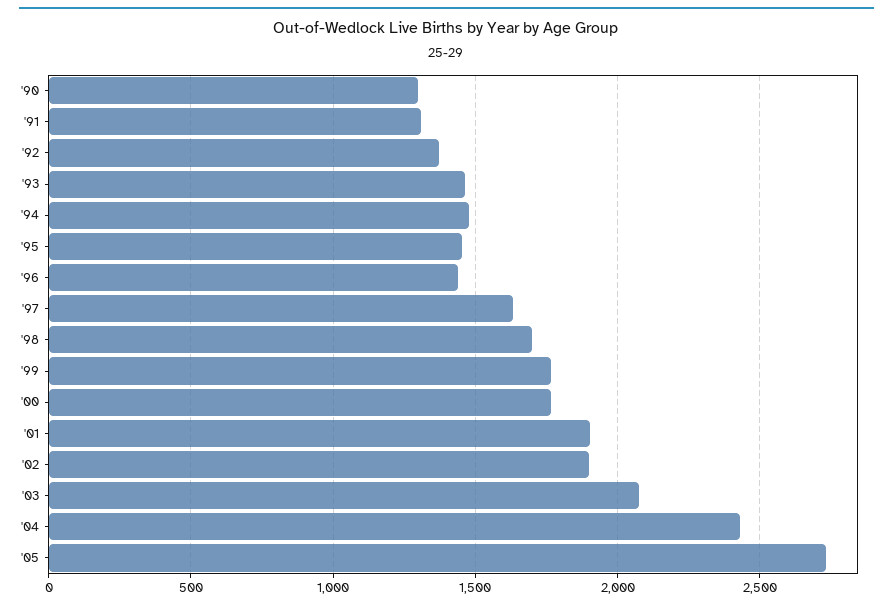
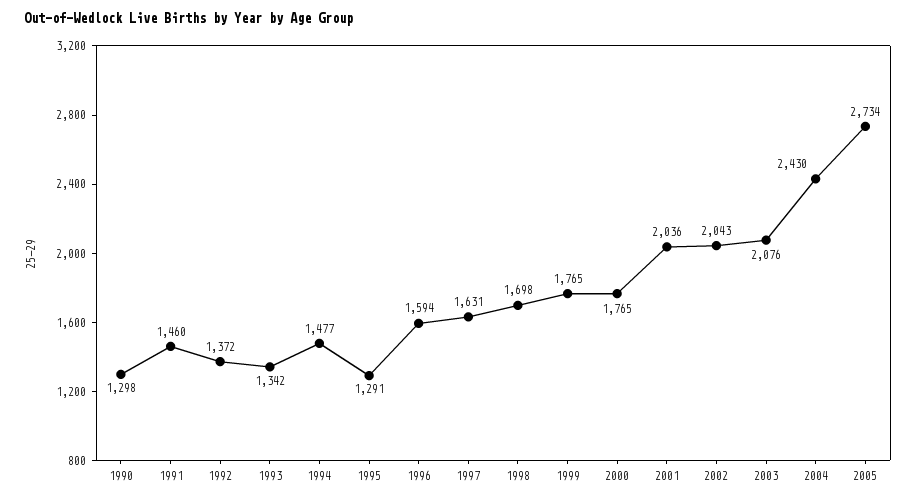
  {
    "'90": 1298,
-   "'91": 1300,
+   "'91": 1460,
    "'92": 1372,
-   "'93": 1450,
+   "'93": 1342,
    "'94": 1477,
-   "'95": 1450,
+   "'95": 1291,
-   "'96": 1450,
+   "'96": 1594,
    "'97": 1631,
    "'98": 1698,
    "'99": 1765,
    "'00": 1765,
-   "'01": 1900,
+   "'01": 2036,
-   "'02": 1900,
+   "'02": 2043,
    "'03": 2076,
    "'04": 2430,
    "'05": 2734
  }

